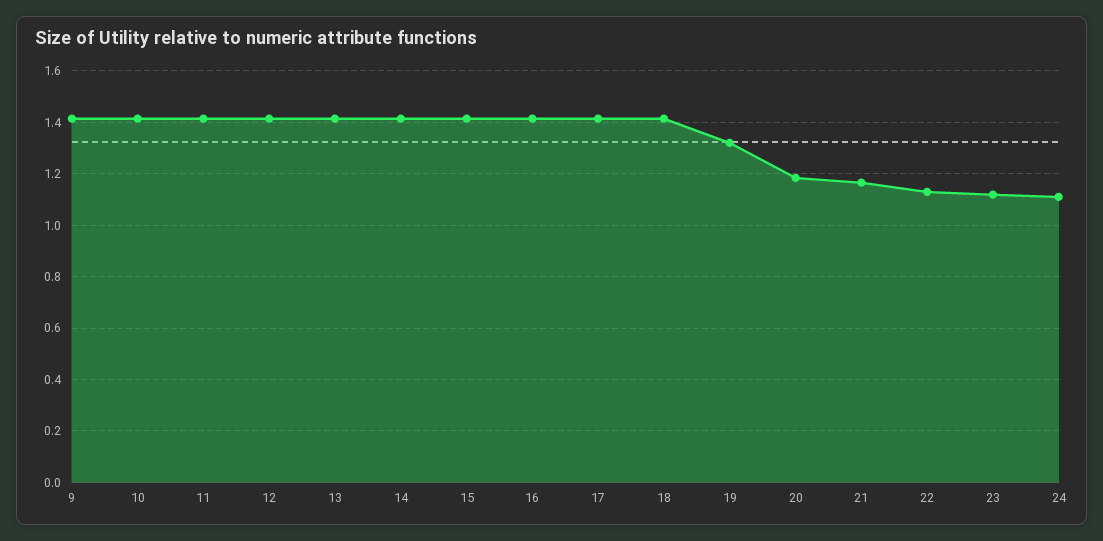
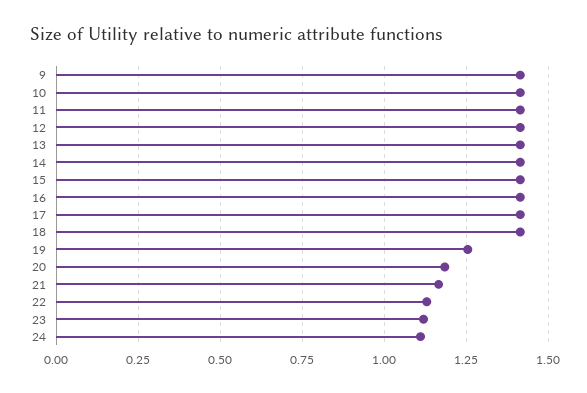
  {
    "9": 1.425,
    "10": 1.425,
    "11": 1.425,
    "12": 1.425,
    "13": 1.425,
    "14": 1.425,
    "15": 1.425,
    "16": 1.425,
    "17": 1.425,
    "18": 1.425,
-   "19": 1.325,
+   "19": 1.25,
    "20": 1.175,
    "21": 1.175,
    "22": 1.125,
    "23": 1.125,
    "24": 1.1
  }

